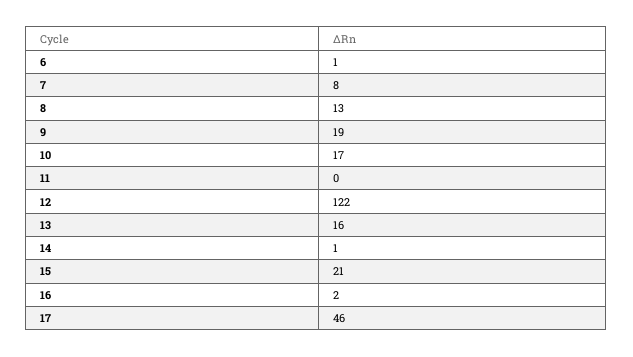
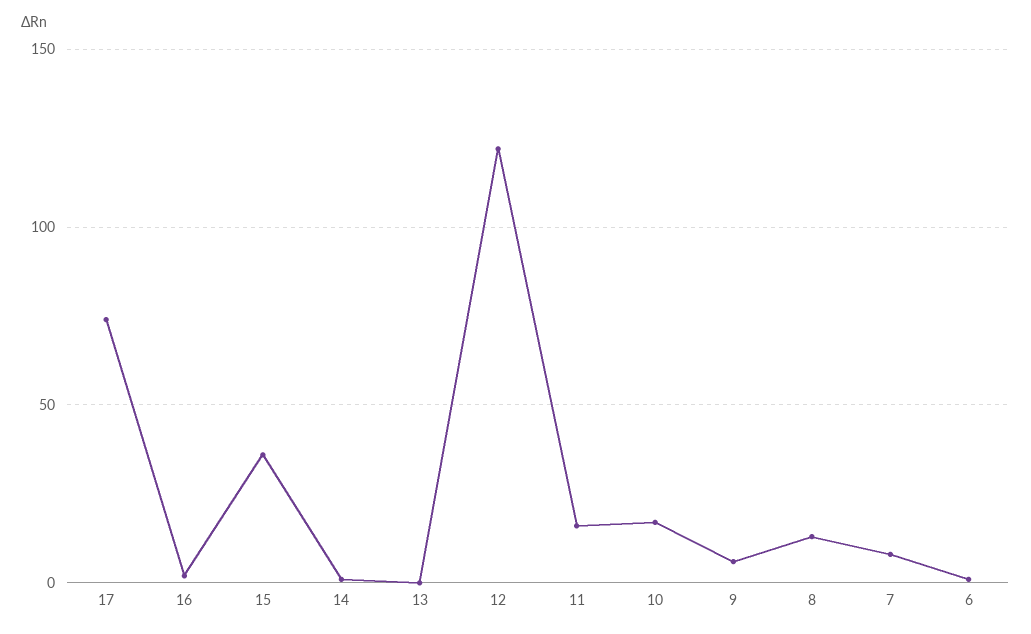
  {
    "6": 1,
    "7": 8,
    "8": 13,
-   "9": 19,
+   "9": 5,
    "10": 17,
-   "11": 0,
+   "11": 15,
    "12": 122,
-   "13": 16,
+   "13": 0,
    "14": 1,
-   "15": 21,
+   "15": 35,
    "16": 2,
-   "17": 46
+   "17": 75
  }

